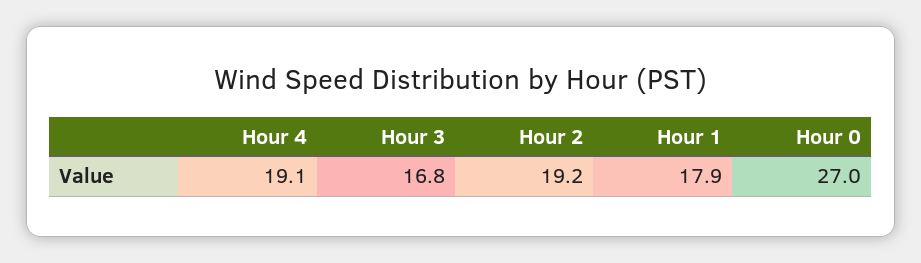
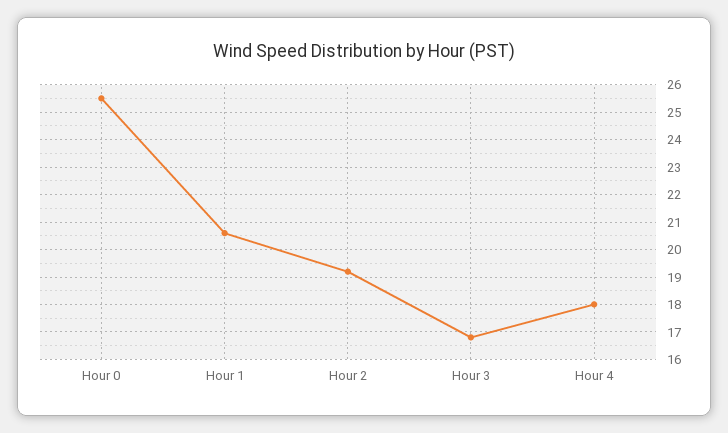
  {
-   "Hour 4": 19.1,
+   "Hour 4": 18,
    "Hour 3": 16.8,
    "Hour 2": 19.2,
-   "Hour 1": 17.9,
+   "Hour 1": 20.5,
-   "Hour 0": 27
+   "Hour 0": 25.5
  }

